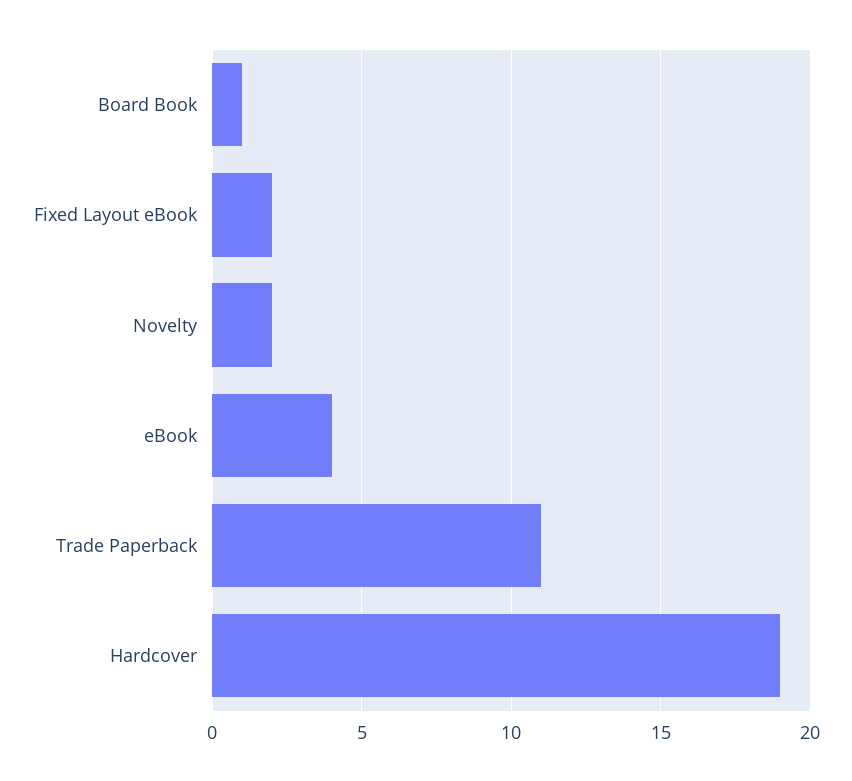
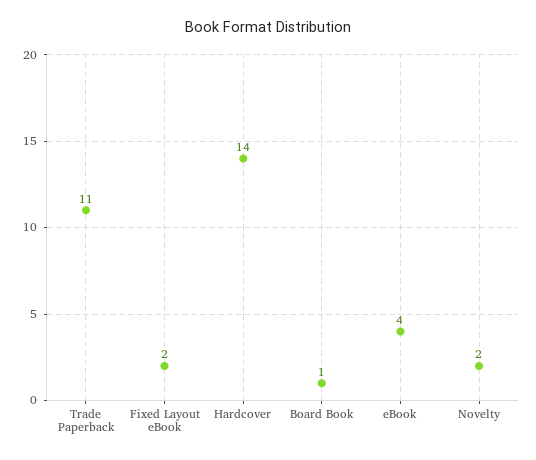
  {
    "Board Book": 1,
    "Fixed Layout eBook": 2,
    "Novelty": 2,
    "eBook": 4,
    "Trade Paperback": 11,
-   "Hardcover": 19
+   "Hardcover": 14
  }

